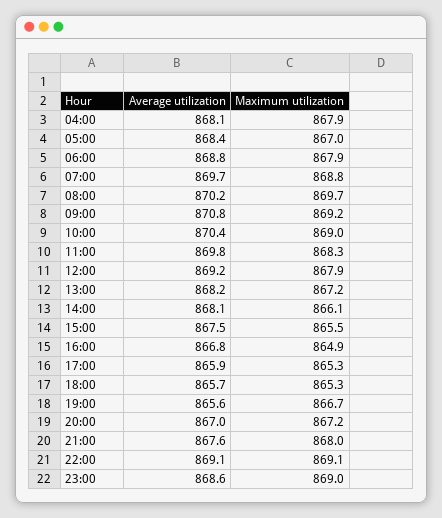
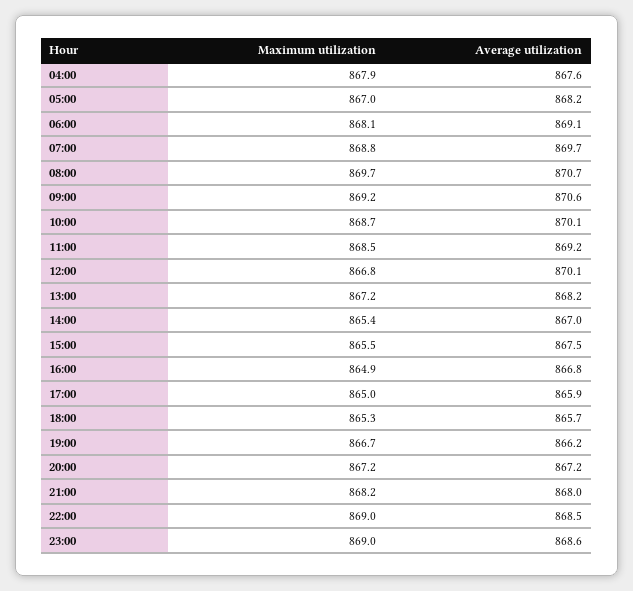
  {
    "Average utilization": {
-     "04:00": 868.1,
+     "04:00": 867.6,
-     "05:00": 868.4,
+     "05:00": 868.2,
-     "06:00": 868.8,
+     "06:00": 869.1,
      "07:00": 869.7,
-     "08:00": 870.2,
+     "08:00": 870.7,
-     "09:00": 870.8,
+     "09:00": 870.6,
-     "10:00": 870.4,
+     "10:00": 870.1,
-     "11:00": 869.8,
+     "11:00": 869.2,
-     "12:00": 869.2,
+     "12:00": 870.1,
      "13:00": 868.2,
-     "14:00": 868.1,
+     "14:00": 867,
      "15:00": 867.5,
      "16:00": 866.8,
      "17:00": 865.9,
      "18:00": 865.7,
-     "19:00": 865.6,
+     "19:00": 866.2,
-     "20:00": 867,
+     "20:00": 867.2,
-     "21:00": 867.6,
+     "21:00": 868,
-     "22:00": 869.1,
+     "22:00": 868.5,
      "23:00": 868.6
    },
    "Maximum utilization": {
      "04:00": 867.9,
      "05:00": 867,
-     "06:00": 867.9,
+     "06:00": 868.1,
      "07:00": 868.8,
      "08:00": 869.7,
      "09:00": 869.2,
-     "10:00": 869,
+     "10:00": 868.7,
-     "11:00": 868.3,
+     "11:00": 868.5,
-     "12:00": 867.9,
+     "12:00": 866.8,
      "13:00": 867.2,
-     "14:00": 866.1,
+     "14:00": 865.4,
      "15:00": 865.5,
      "16:00": 864.9,
-     "17:00": 865.3,
+     "17:00": 865,
      "18:00": 865.3,
      "19:00": 866.7,
      "20:00": 867.2,
-     "21:00": 868,
+     "21:00": 868.2,
-     "22:00": 869.1,
+     "22:00": 869,
      "23:00": 869
    }
  }

